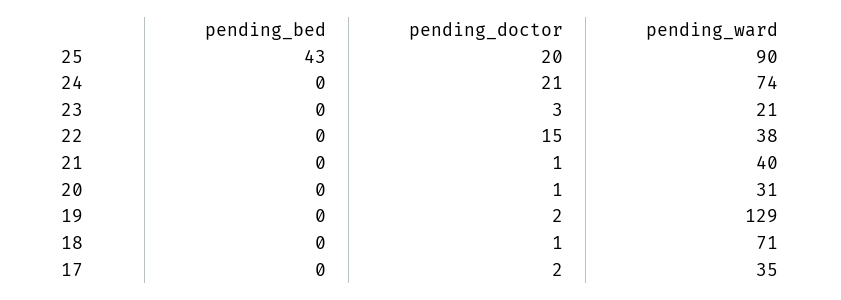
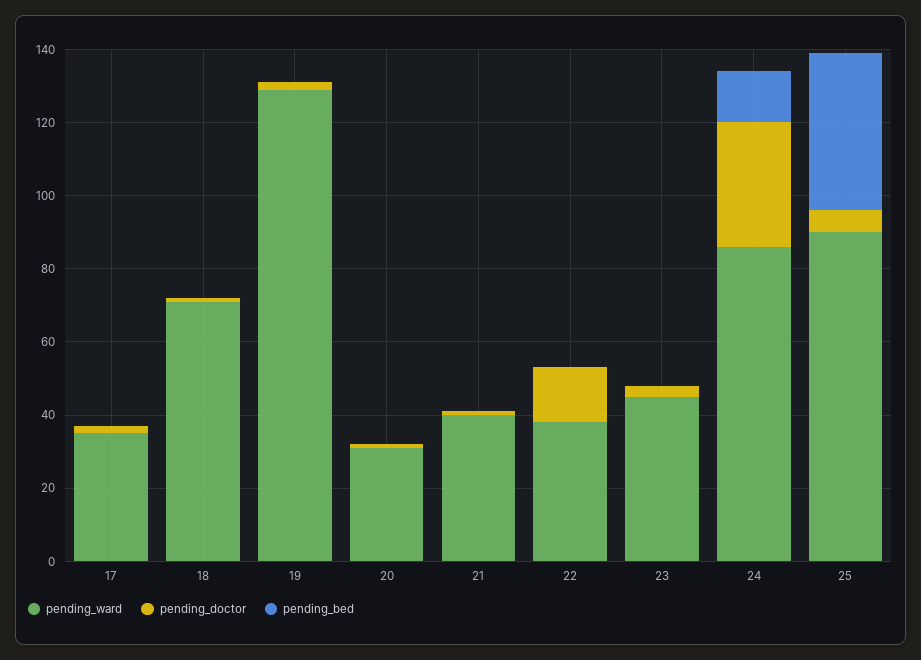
  {
    "pending_bed": {
      "25": 43,
-     "24": 0,
+     "24": 15,
      "23": 0,
      "22": 0,
      "21": 0,
      "20": 0,
      "19": 0,
      "18": 0,
      "17": 0
    },
    "pending_doctor": {
-     "25": 20,
+     "25": 5,
-     "24": 21,
+     "24": 35,
      "23": 3,
      "22": 15,
      "21": 1,
      "20": 1,
      "19": 2,
      "18": 1,
      "17": 2
    },
    "pending_ward": {
      "25": 90,
-     "24": 74,
+     "24": 85,
-     "23": 21,
+     "23": 45,
      "22": 38,
      "21": 40,
      "20": 31,
      "19": 129,
      "18": 71,
      "17": 35
    }
  }

